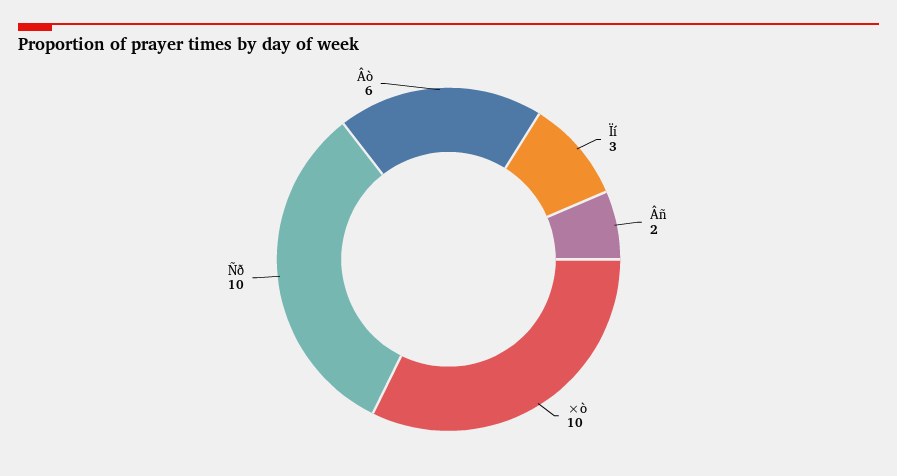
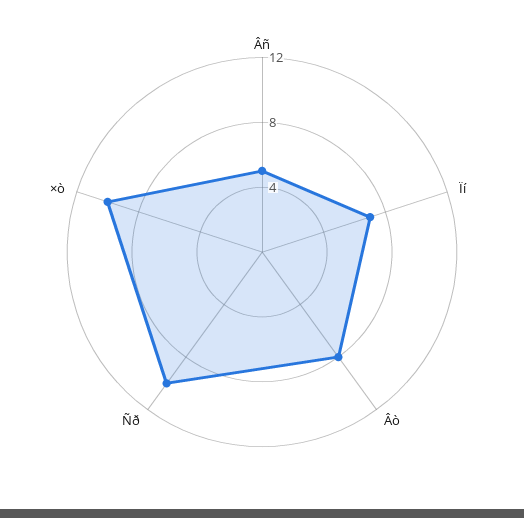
  {
-   "Ïí": 3,
+   "Ïí": 7,
-   "Âñ": 2,
+   "Âñ": 5,
    "×ò": 10,
    "Ñð": 10,
-   "Âò": 6
+   "Âò": 8
  }

